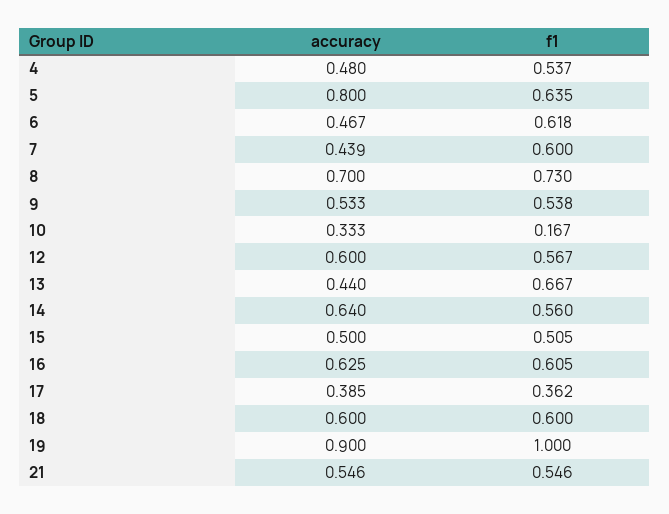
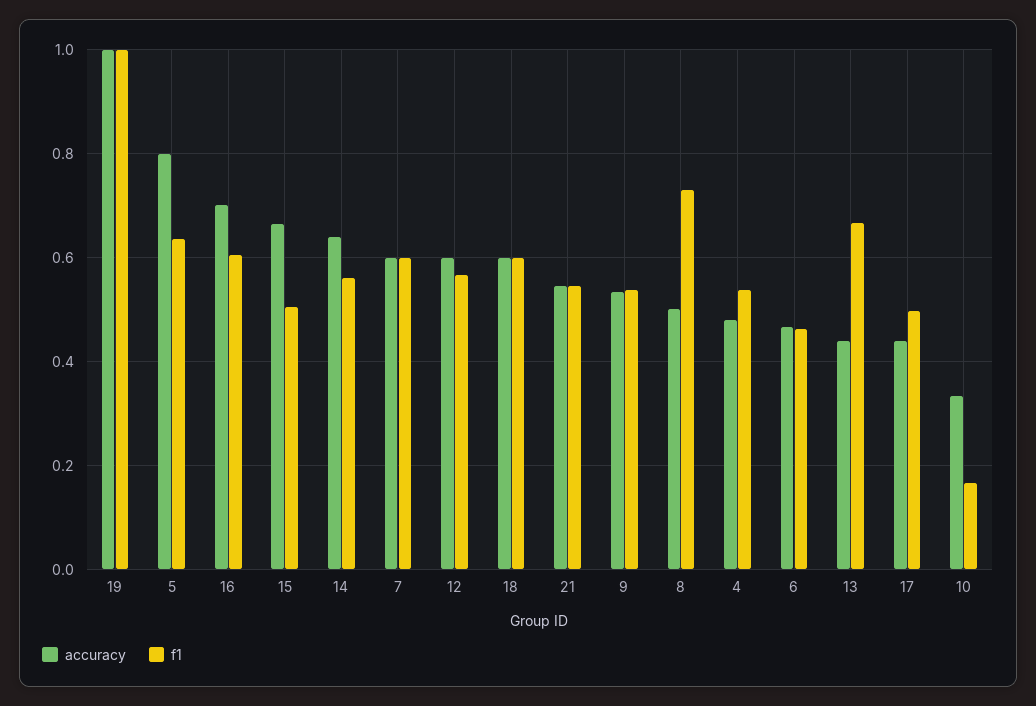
  {
    "accuracy": {
      "4": 0.48,
      "5": 0.8,
      "6": 0.467,
-     "7": 0.439,
+     "7": 0.6,
-     "8": 0.7,
+     "8": 0.5,
      "9": 0.533,
      "10": 0.333,
      "12": 0.6,
      "13": 0.44,
      "14": 0.64,
-     "15": 0.5,
+     "15": 0.66,
-     "16": 0.625,
+     "16": 0.7,
-     "17": 0.385,
+     "17": 0.44,
      "18": 0.6,
-     "19": 0.9,
+     "19": 1,
      "21": 0.546
    },
    "f1": {
      "4": 0.537,
      "5": 0.635,
-     "6": 0.618,
+     "6": 0.46,
      "7": 0.6,
      "8": 0.73,
      "9": 0.538,
      "10": 0.167,
      "12": 0.567,
      "13": 0.667,
      "14": 0.56,
      "15": 0.505,
      "16": 0.605,
-     "17": 0.362,
+     "17": 0.5,
      "18": 0.6,
      "19": 1,
      "21": 0.546
    }
  }

